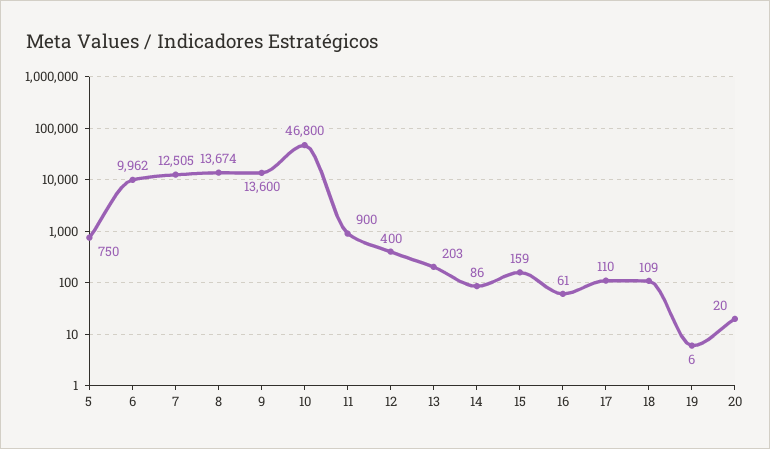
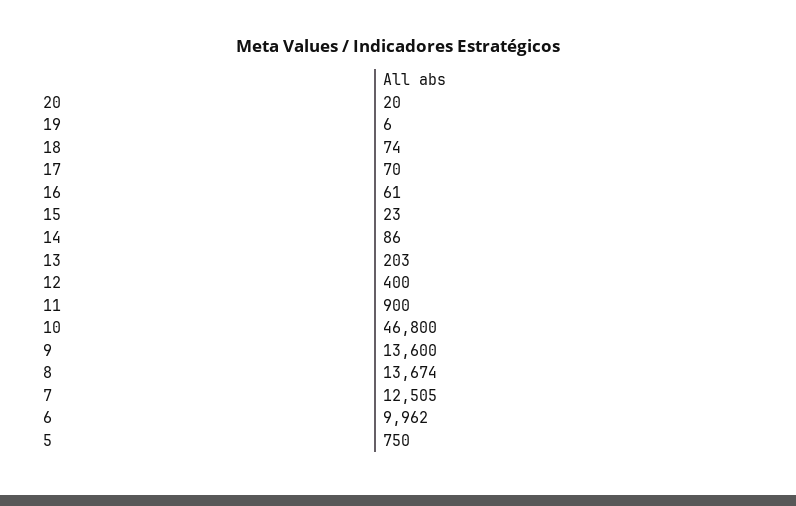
  {
    "5": 750,
    "6": 9962,
    "7": 12505,
    "8": 13674,
    "9": 13600,
    "10": 46800,
    "11": 900,
    "12": 400,
    "13": 203,
    "14": 86,
-   "15": 159,
+   "15": 23,
    "16": 61,
-   "17": 110,
+   "17": 70,
-   "18": 109,
+   "18": 74,
    "19": 6,
    "20": 20
  }

